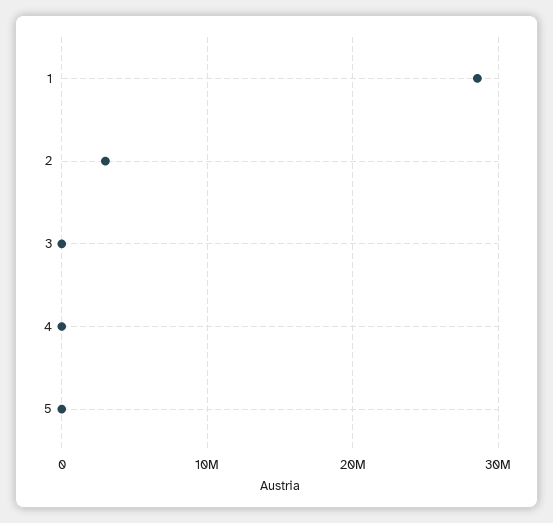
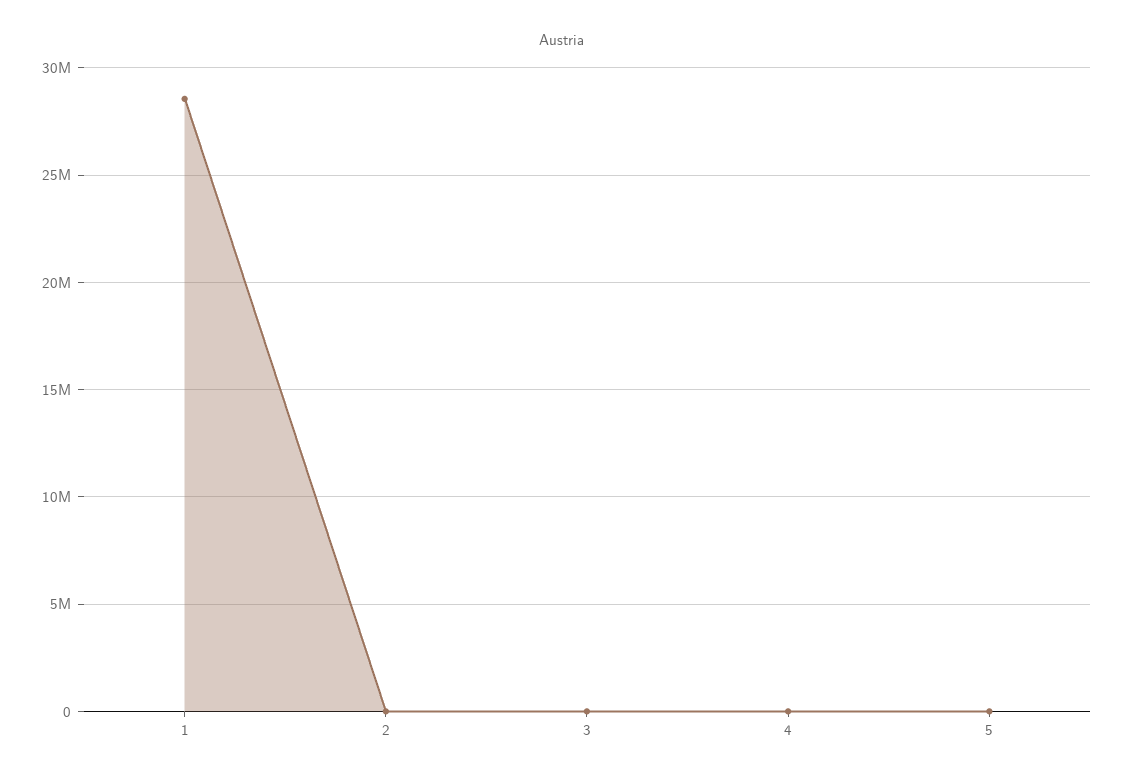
  {
    "1": 28500000,
-   "2": 3000000,
+   "2": 0,
    "3": 0,
    "4": 0,
    "5": 0
  }

